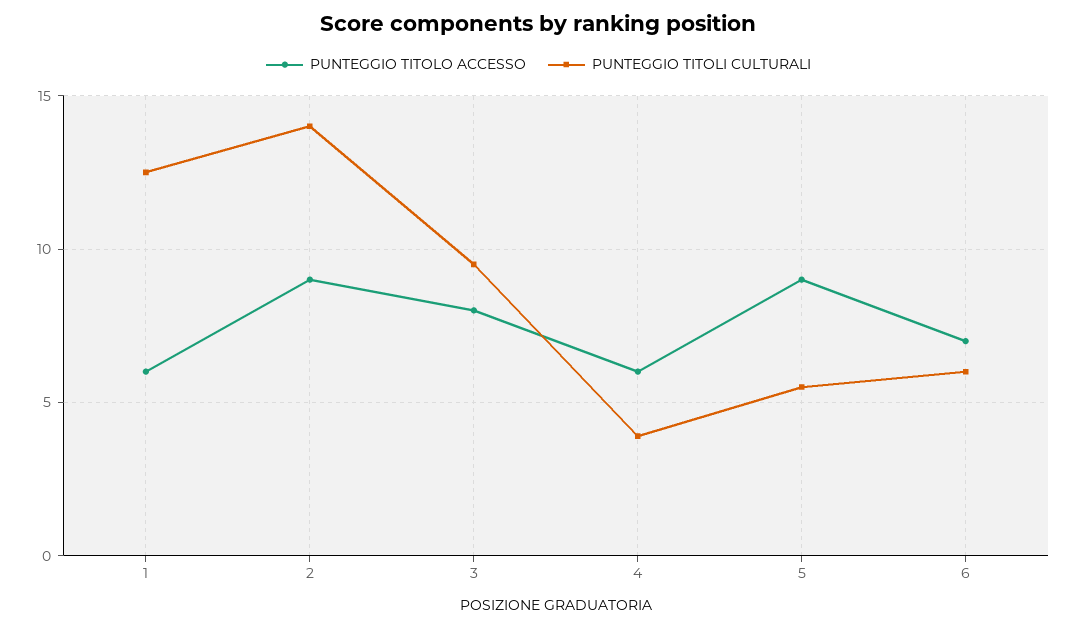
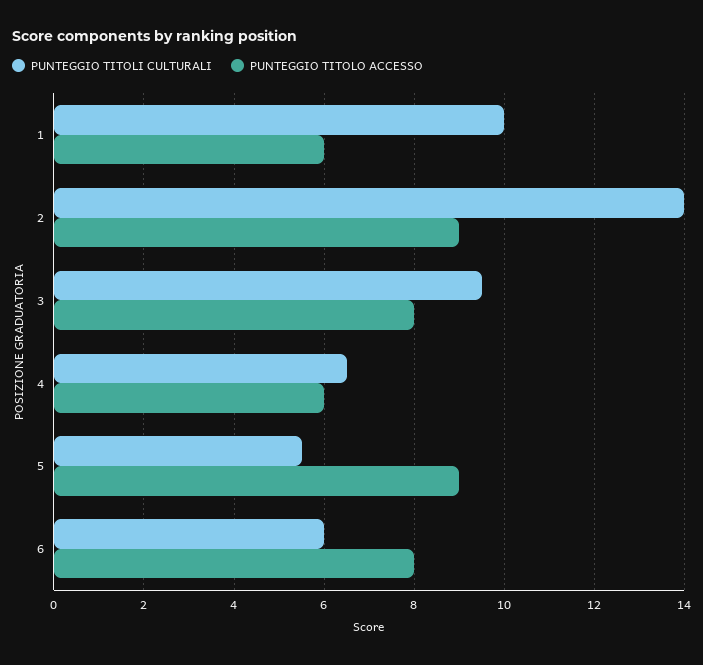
  {
    "PUNTEGGIO TITOLO ACCESSO": {
      "1": 6,
      "2": 9,
      "3": 8,
      "4": 6,
      "5": 9,
-     "6": 7
+     "6": 8
    },
    "PUNTEGGIO TITOLI CULTURALI": {
-     "1": 12.5,
+     "1": 10,
      "2": 14,
      "3": 9.5,
-     "4": 4,
+     "4": 6.5,
      "5": 5.5,
      "6": 6
    }
  }

